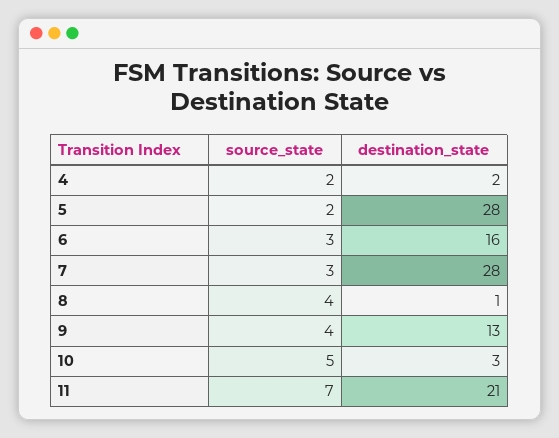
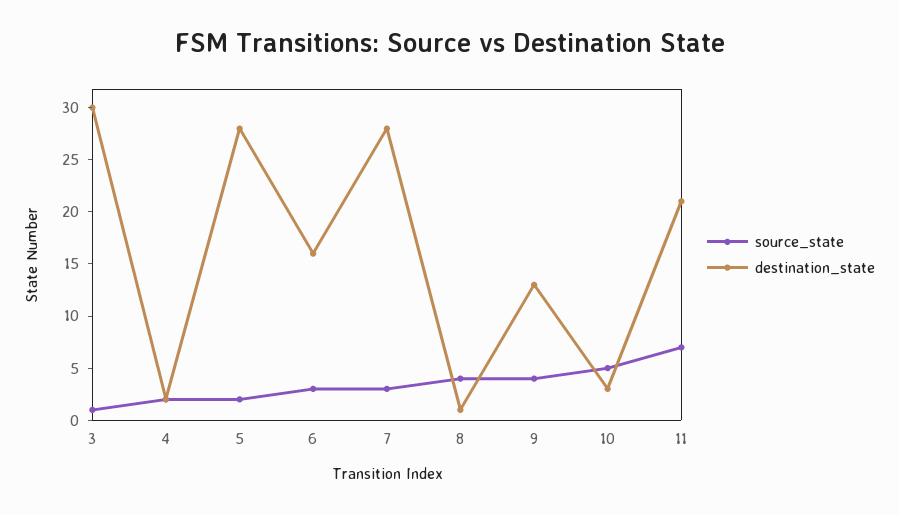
  {
    "source_state": {
      "4": 2,
      "5": 2,
      "6": 3,
      "7": 3,
      "8": 4,
      "9": 4,
      "10": 5,
-     "11": 7
+     "11": 7,
+     "3": 1
    },
    "destination_state": {
      "4": 2,
      "5": 28,
      "6": 16,
      "7": 28,
      "8": 1,
      "9": 13,
      "10": 3,
-     "11": 21
+     "11": 21,
+     "3": 30
    }
  }

